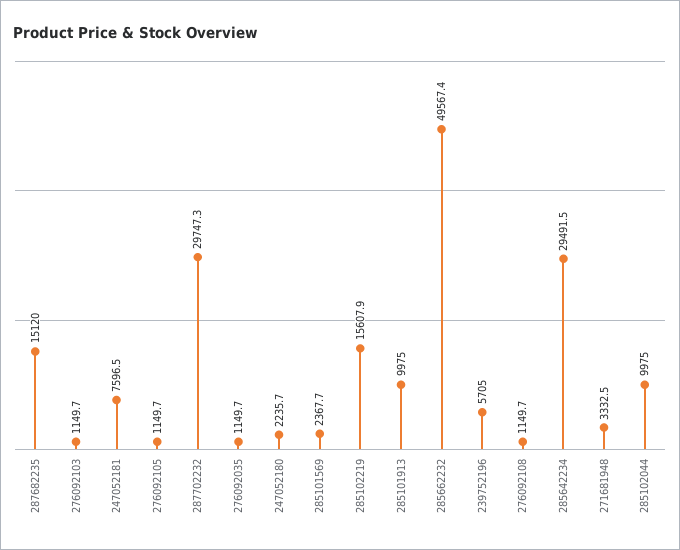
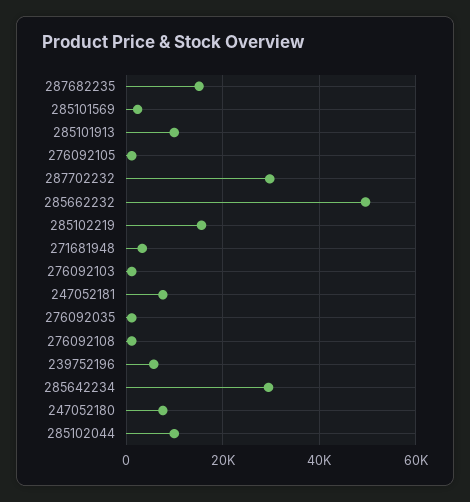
  {
    "287682235": 15120,
    "276092103": 1149.7,
    "247052181": 7596.5,
    "276092105": 1149.7,
    "287702232": 29747.3,
    "276092035": 1149.7,
-   "247052180": 2235.7,
+   "247052180": 8000,
    "285101569": 2367.7,
    "285102219": 15607.9,
    "285101913": 9975,
    "285662232": 49567.4,
    "239752196": 5705,
    "276092108": 1149.7,
    "285642234": 29491.5,
    "271681948": 3332.5,
    "285102044": 9975
  }

